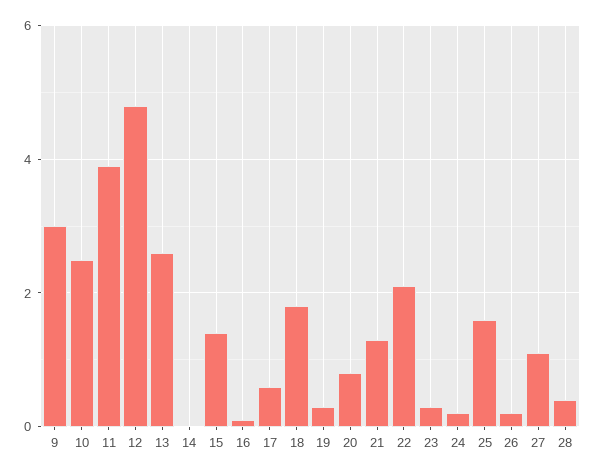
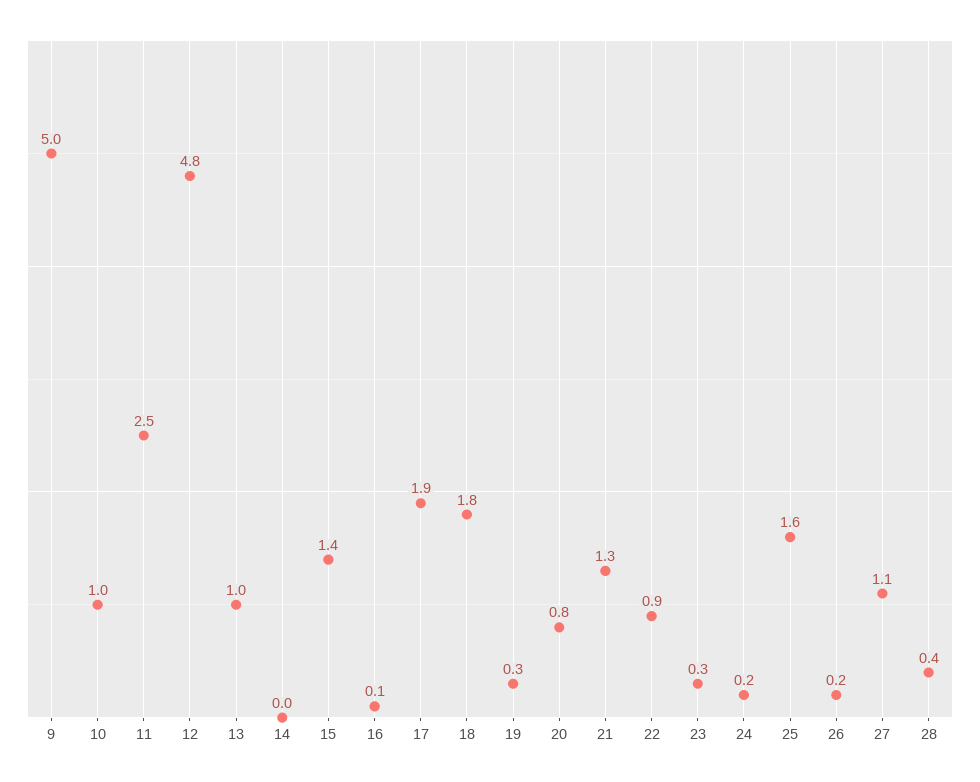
  {
-   "9": 3,
+   "9": 5,
-   "10": 2.5,
+   "10": 1,
-   "11": 4,
+   "11": 2.5,
    "12": 4.8,
-   "13": 2.5,
+   "13": 1,
    "14": 0,
    "15": 1.4,
    "16": 0.1,
-   "17": 0.5,
+   "17": 1.9,
    "18": 1.8,
    "19": 0.3,
    "20": 0.8,
    "21": 1.3,
-   "22": 2,
+   "22": 0.9,
    "23": 0.3,
    "24": 0.2,
    "25": 1.6,
    "26": 0.2,
    "27": 1.1,
    "28": 0.4
  }

